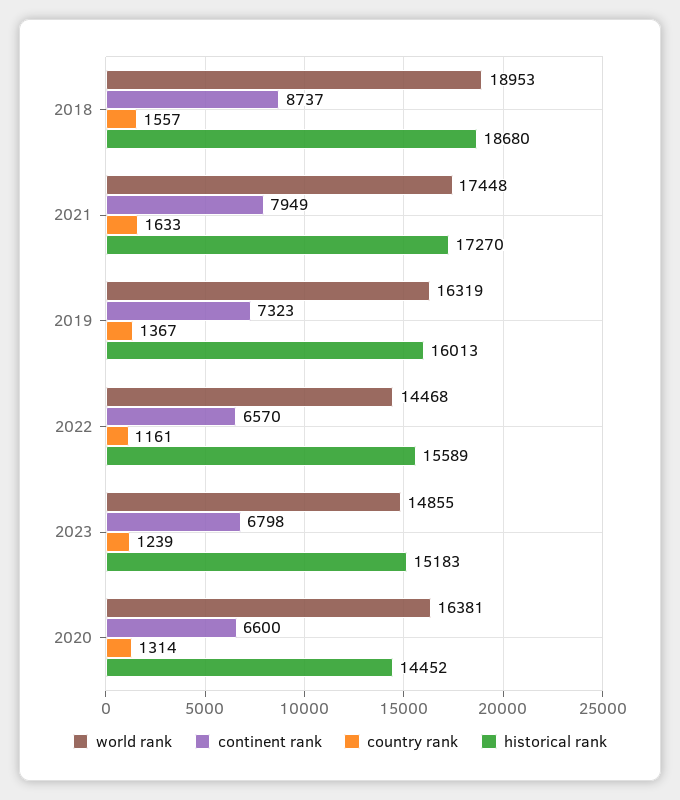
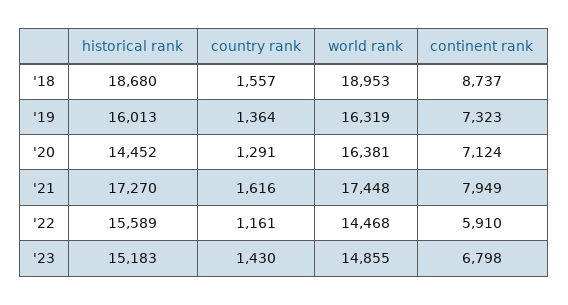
  {
    "world rank": {
      "2018": 18953,
      "2021": 17448,
      "2019": 16319,
      "2022": 14468,
      "2023": 14855,
      "2020": 16381
    },
    "continent rank": {
      "2018": 8737,
      "2021": 7949,
      "2019": 7323,
-     "2022": 6570,
+     "2022": 5910,
      "2023": 6798,
-     "2020": 6600
+     "2020": 7124
    },
    "country rank": {
      "2018": 1557,
-     "2021": 1633,
+     "2021": 1616,
-     "2019": 1367,
+     "2019": 1364,
      "2022": 1161,
-     "2023": 1239,
+     "2023": 1430,
-     "2020": 1314
+     "2020": 1291
    },
    "historical rank": {
      "2018": 18680,
      "2021": 17270,
      "2019": 16013,
      "2022": 15589,
      "2023": 15183,
      "2020": 14452
    }
  }

